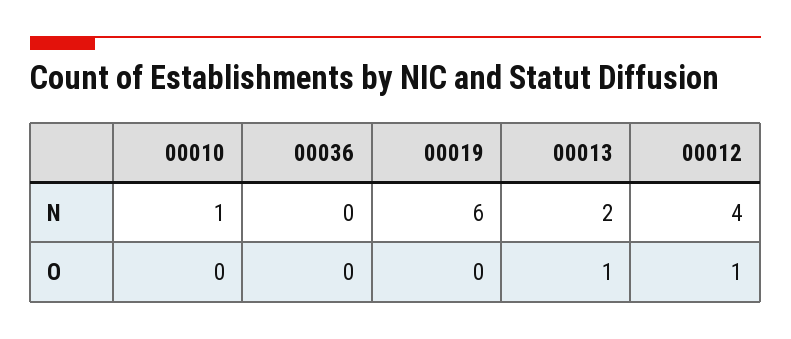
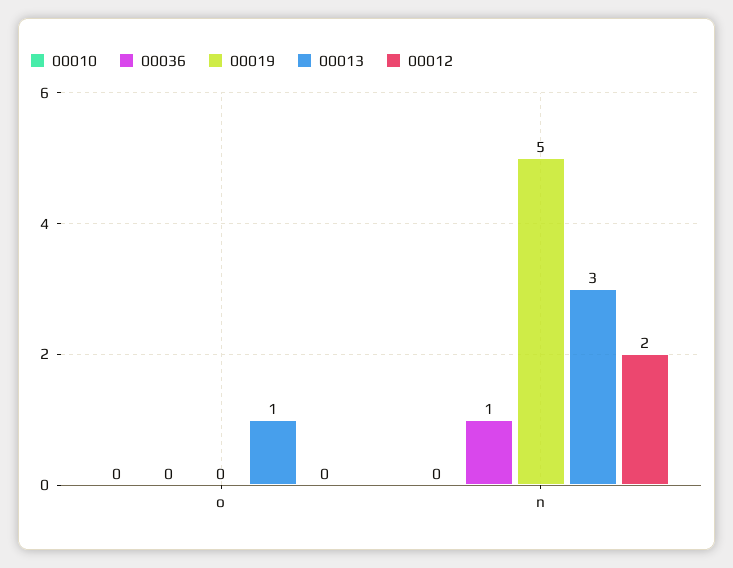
  {
    "00010": {
-     "N": 1,
+     "N": 0,
      "O": 0
    },
    "00036": {
-     "N": 0,
+     "N": 1,
      "O": 0
    },
    "00019": {
-     "N": 6,
+     "N": 5,
      "O": 0
    },
    "00013": {
-     "N": 2,
+     "N": 3,
      "O": 1
    },
    "00012": {
-     "N": 4,
+     "N": 2,
-     "O": 1
+     "O": 0
    }
  }

